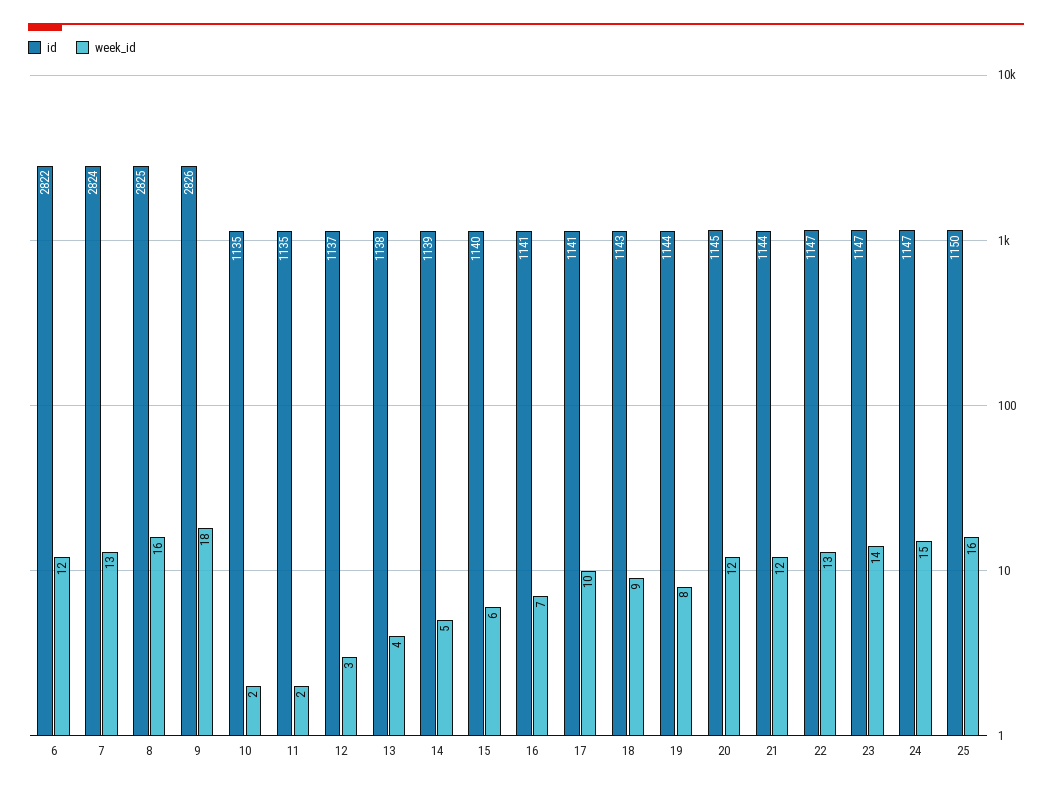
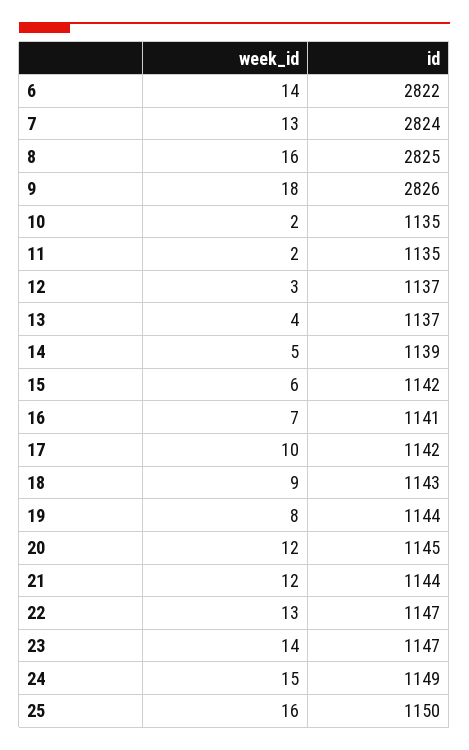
  {
    "id": {
      "6": 2822,
      "7": 2824,
      "8": 2825,
      "9": 2826,
      "10": 1135,
      "11": 1135,
      "12": 1137,
-     "13": 1138,
+     "13": 1137,
      "14": 1139,
-     "15": 1140,
+     "15": 1142,
      "16": 1141,
-     "17": 1141,
+     "17": 1142,
      "18": 1143,
      "19": 1144,
      "20": 1145,
      "21": 1144,
      "22": 1147,
      "23": 1147,
-     "24": 1147,
+     "24": 1149,
      "25": 1150
    },
    "week_id": {
-     "6": 12,
+     "6": 14,
      "7": 13,
      "8": 16,
      "9": 18,
      "10": 2,
      "11": 2,
      "12": 3,
      "13": 4,
      "14": 5,
      "15": 6,
      "16": 7,
      "17": 10,
      "18": 9,
      "19": 8,
      "20": 12,
      "21": 12,
      "22": 13,
      "23": 14,
      "24": 15,
      "25": 16
    }
  }

